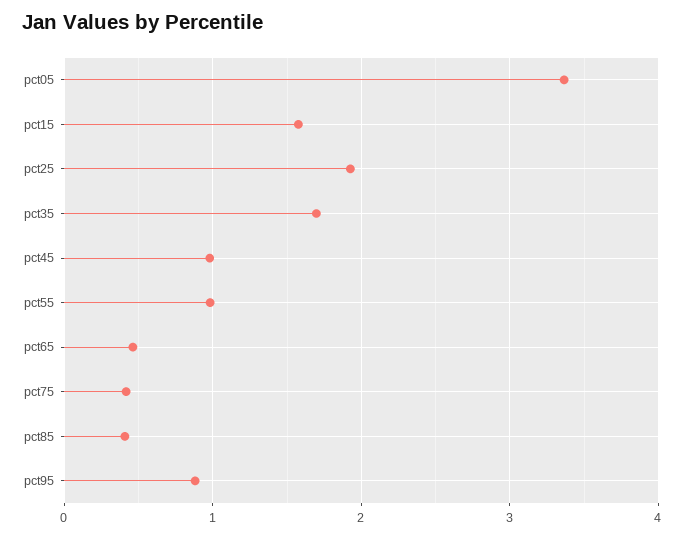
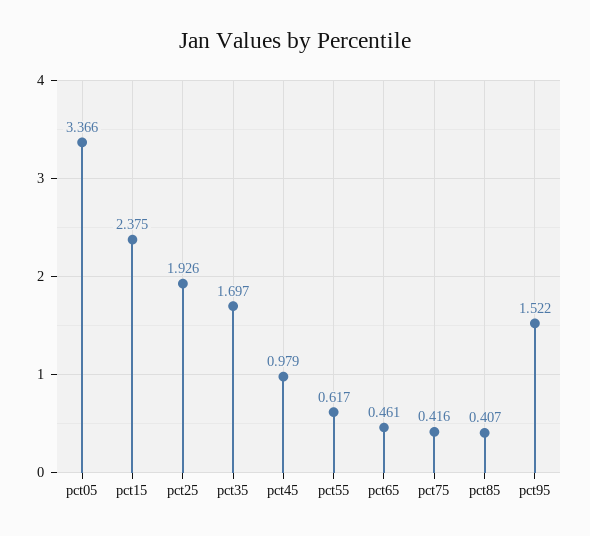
  {
    "pct05": 3.366,
-   "pct15": 1.6,
+   "pct15": 2.375,
    "pct25": 1.926,
    "pct35": 1.697,
    "pct45": 0.979,
-   "pct55": 1,
+   "pct55": 0.617,
    "pct65": 0.461,
    "pct75": 0.416,
    "pct85": 0.407,
-   "pct95": 0.9
+   "pct95": 1.522
  }

